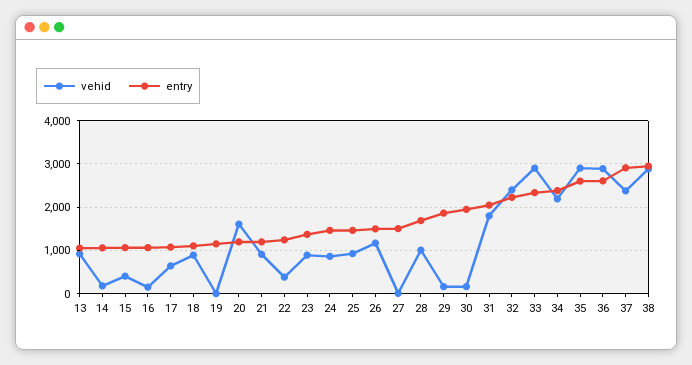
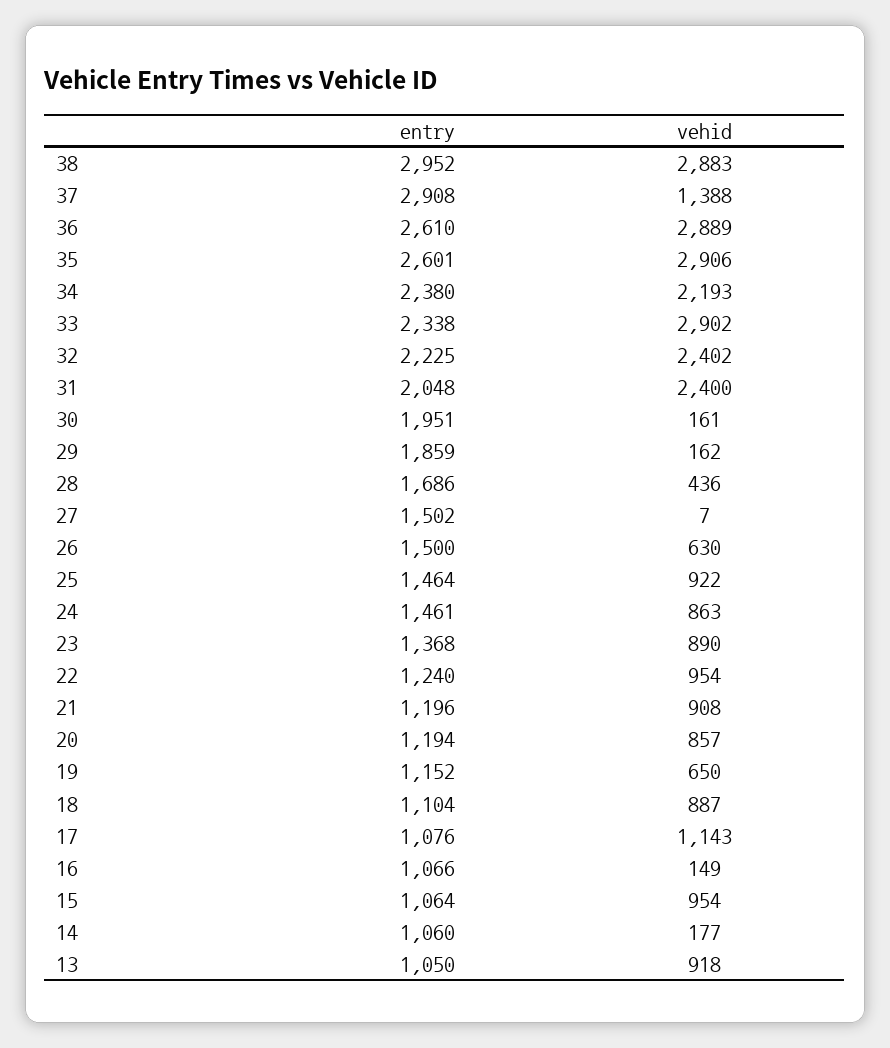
  {
    "vehid": {
      "13": 918,
      "14": 177,
-     "15": 400,
+     "15": 954,
      "16": 149,
-     "17": 600,
+     "17": 1143,
      "18": 887,
-     "19": 0,
+     "19": 650,
-     "20": 1600,
+     "20": 857,
      "21": 908,
-     "22": 400,
+     "22": 954,
      "23": 890,
      "24": 863,
      "25": 922,
-     "26": 1200,
+     "26": 630,
      "27": 7,
-     "28": 1000,
+     "28": 436,
      "29": 162,
      "30": 161,
-     "31": 1800,
+     "31": 2400,
      "32": 2402,
      "33": 2902,
      "34": 2193,
      "35": 2906,
      "36": 2889,
-     "37": 2400,
+     "37": 1388,
      "38": 2883
    },
    "entry": {
      "13": 1050,
      "14": 1060,
      "15": 1064,
      "16": 1066,
      "17": 1076,
      "18": 1104,
      "19": 1152,
      "20": 1194,
      "21": 1196,
      "22": 1240,
      "23": 1368,
      "24": 1461,
      "25": 1464,
      "26": 1500,
      "27": 1502,
      "28": 1686,
      "29": 1859,
      "30": 1951,
      "31": 2048,
      "32": 2225,
      "33": 2338,
      "34": 2380,
      "35": 2601,
      "36": 2610,
      "37": 2908,
      "38": 2952
    }
  }

